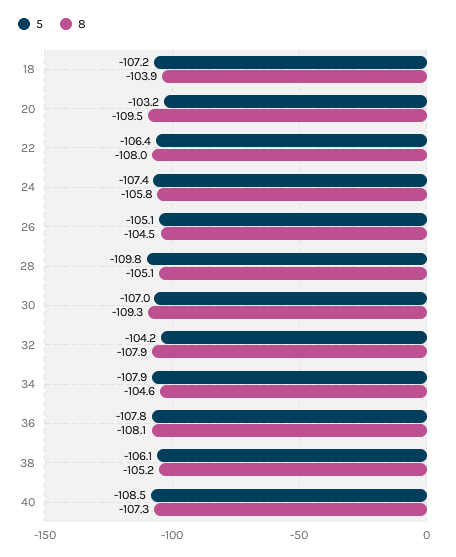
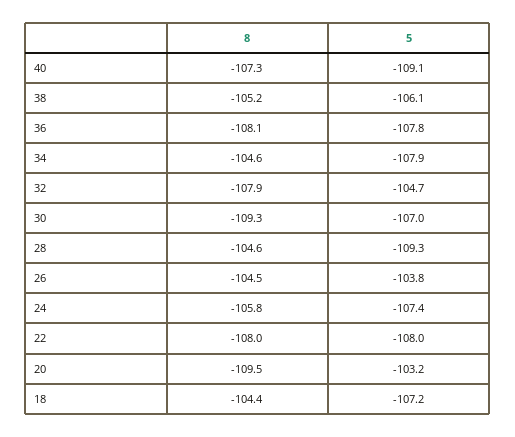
  {
    "5": {
      "18": -107.2,
      "20": -103.2,
-     "22": -106.4,
+     "22": -108,
      "24": -107.4,
-     "26": -105.1,
+     "26": -103.8,
-     "28": -109.8,
+     "28": -109.3,
      "30": -107,
-     "32": -104.2,
+     "32": -104.7,
      "34": -107.9,
      "36": -107.8,
      "38": -106.1,
-     "40": -108.5
+     "40": -109.1
    },
    "8": {
-     "18": -103.9,
+     "18": -104.4,
      "20": -109.5,
      "22": -108,
      "24": -105.8,
      "26": -104.5,
-     "28": -105.1,
+     "28": -104.6,
      "30": -109.3,
      "32": -107.9,
      "34": -104.6,
      "36": -108.1,
      "38": -105.2,
      "40": -107.3
    }
  }

